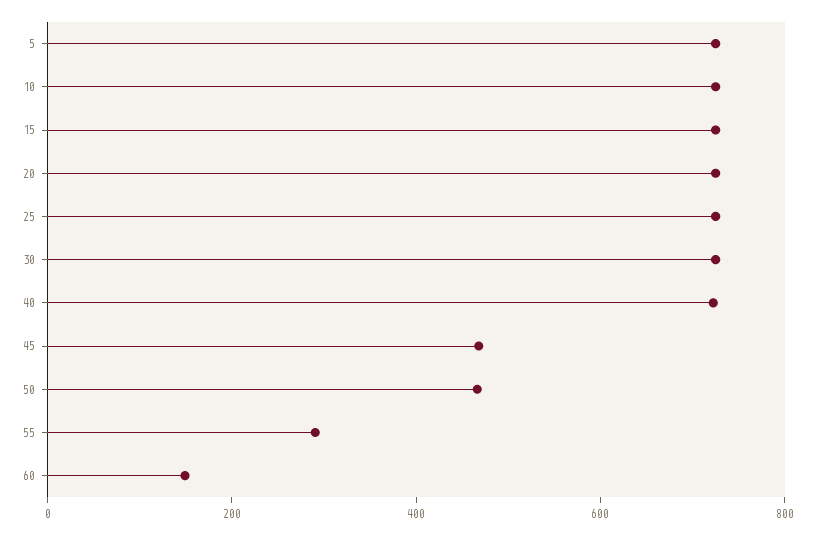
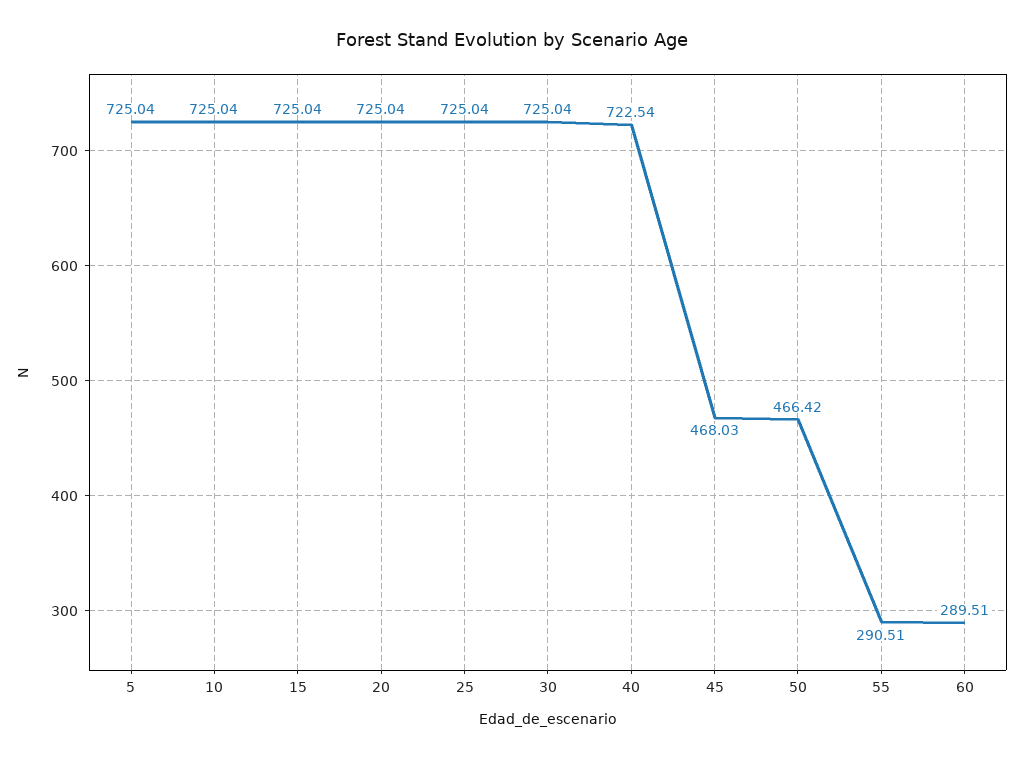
  {
    "5": 725.04,
    "10": 725.04,
    "15": 725.04,
    "20": 725.04,
    "25": 725.04,
    "30": 725.04,
    "40": 722.54,
    "45": 468.03,
    "50": 466.42,
    "55": 290.51,
-   "60": 150
+   "60": 289.51
  }

